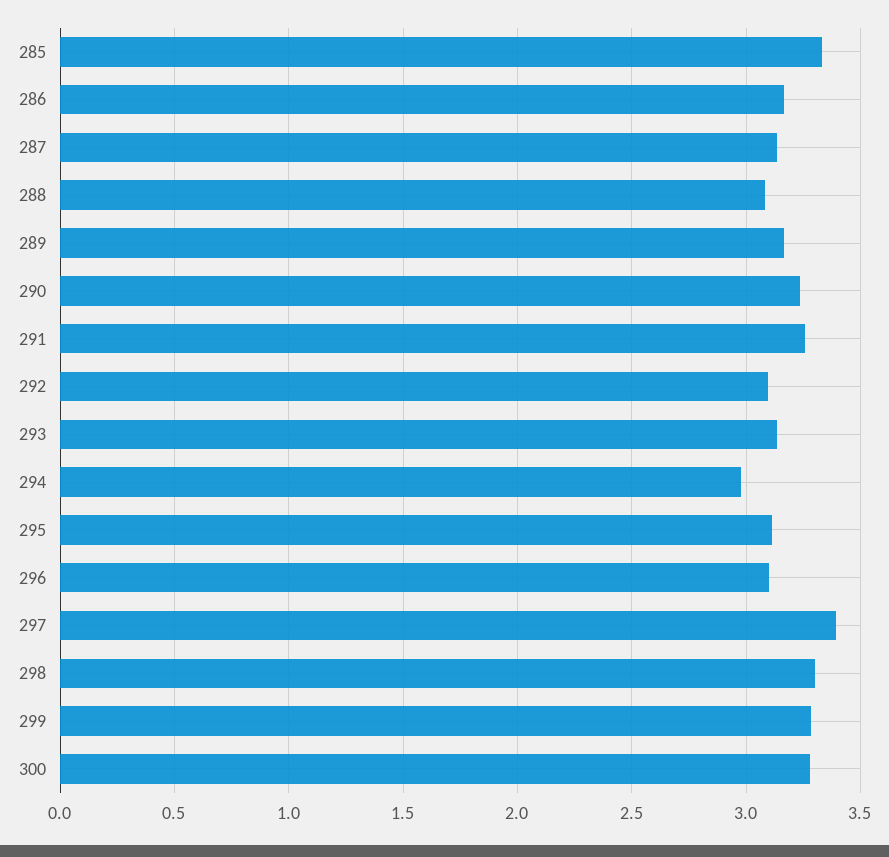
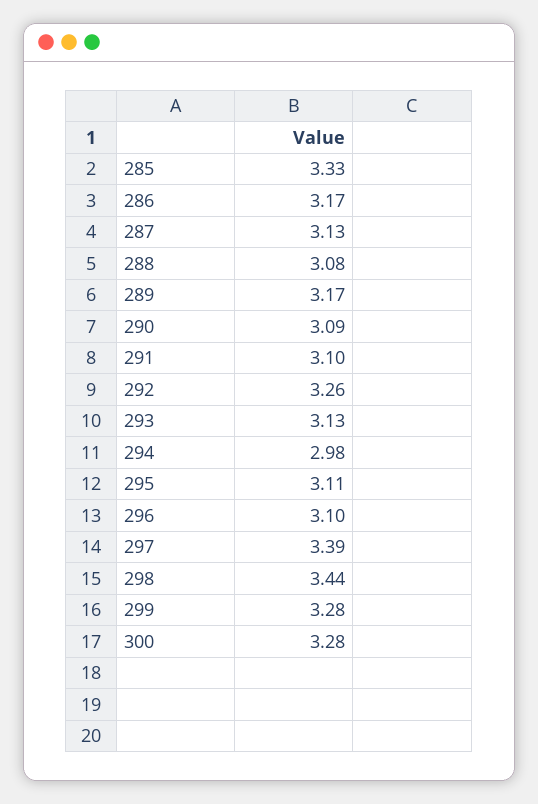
  {
    "285": 3.33,
    "286": 3.17,
    "287": 3.13,
    "288": 3.08,
    "289": 3.17,
-   "290": 3.25,
+   "290": 3.09,
-   "291": 3.25,
+   "291": 3.1,
-   "292": 3.1,
+   "292": 3.26,
    "293": 3.13,
    "294": 2.98,
    "295": 3.11,
    "296": 3.1,
    "297": 3.39,
-   "298": 3.3,
+   "298": 3.44,
    "299": 3.28,
    "300": 3.28
  }

